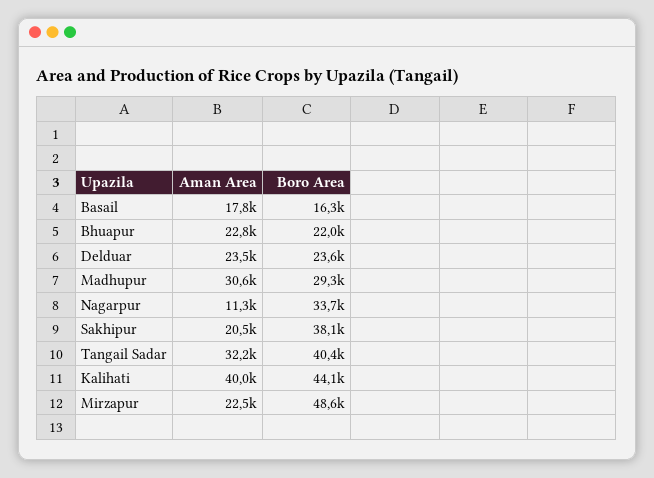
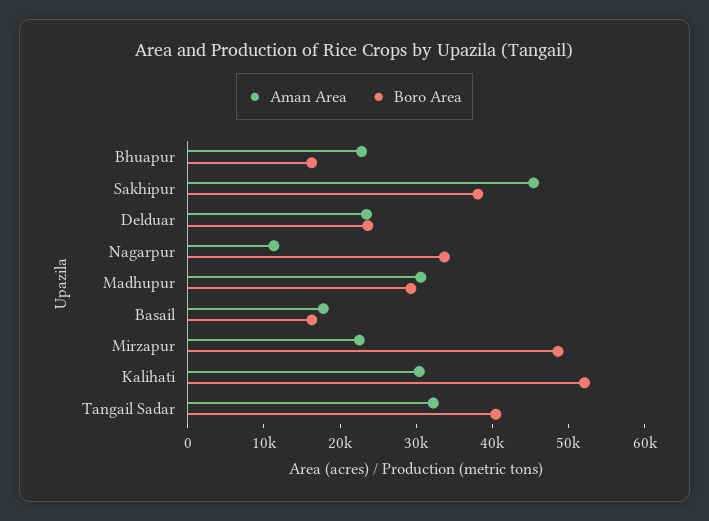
  {
    "Aman Area": {
      "Basail": 17800,
      "Bhuapur": 22800,
      "Delduar": 23500,
      "Madhupur": 30600,
      "Nagarpur": 11300,
-     "Sakhipur": 20500,
+     "Sakhipur": 46000,
      "Tangail Sadar": 32200,
-     "Kalihati": 40000,
+     "Kalihati": 30000,
      "Mirzapur": 22500
    },
    "Boro Area": {
      "Basail": 16300,
-     "Bhuapur": 22000,
+     "Bhuapur": 16000,
      "Delduar": 23600,
      "Madhupur": 29300,
      "Nagarpur": 33700,
      "Sakhipur": 38100,
      "Tangail Sadar": 40400,
-     "Kalihati": 44100,
+     "Kalihati": 52000,
      "Mirzapur": 48600
    }
  }

